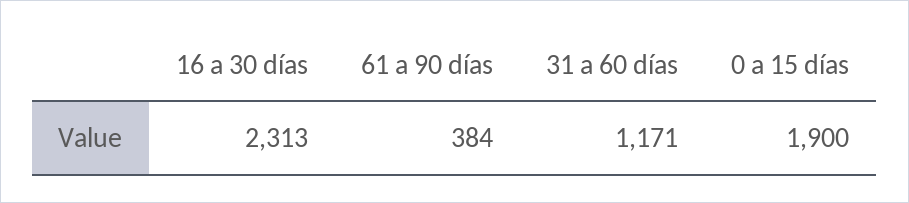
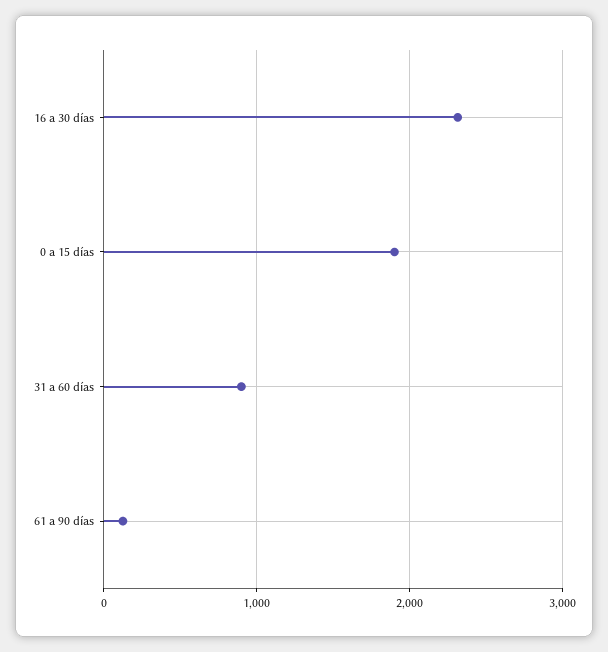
  {
    "16 a 30 días": 2313,
-   "61 a 90 días": 384,
+   "61 a 90 días": 100,
-   "31 a 60 días": 1171,
+   "31 a 60 días": 900,
    "0 a 15 días": 1900
  }

